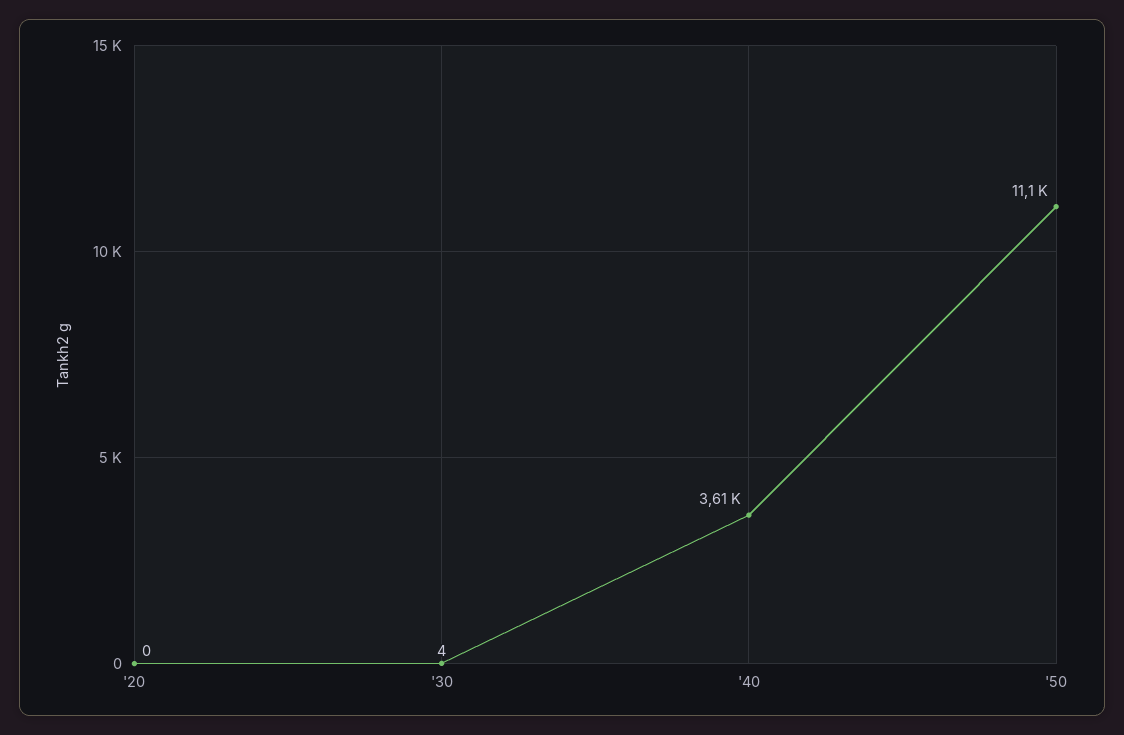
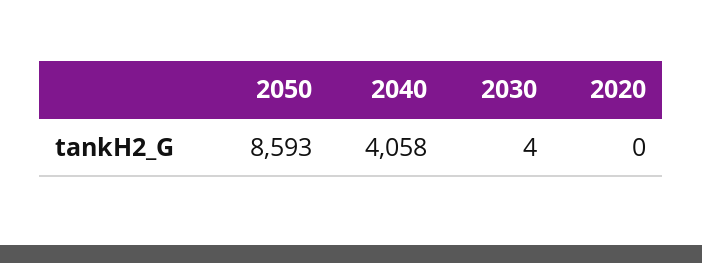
  {
    "'20": 0,
    "'30": 4,
-   "'40": 3610,
+   "'40": 4058,
-   "'50": 11100
+   "'50": 8593
  }

